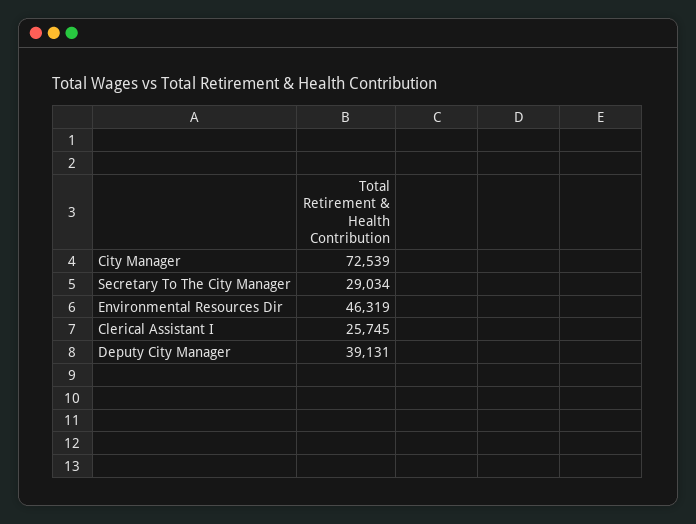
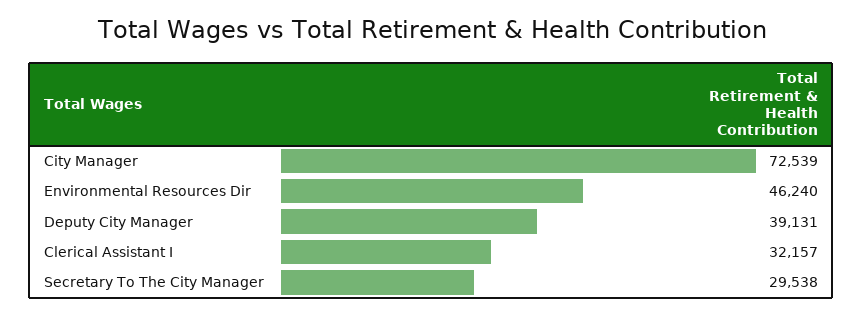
  {
    "City Manager": 72539,
-   "Secretary To The City Manager": 29034,
+   "Secretary To The City Manager": 29538,
-   "Environmental Resources Dir": 46319,
+   "Environmental Resources Dir": 46240,
-   "Clerical Assistant I": 25745,
+   "Clerical Assistant I": 32157,
    "Deputy City Manager": 39131
  }

